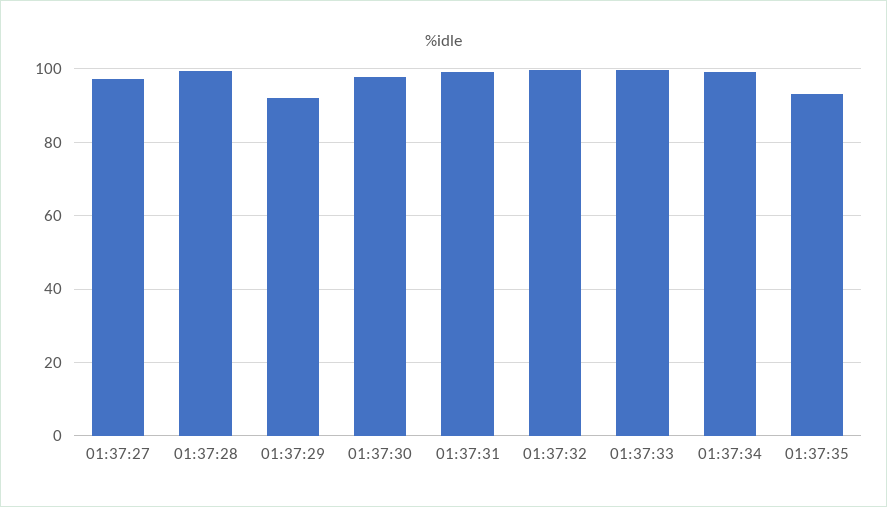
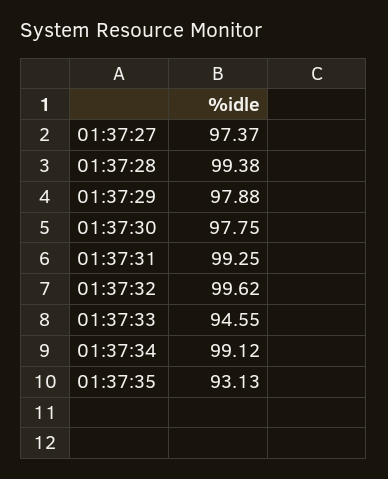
  {
    "01:37:27": 97.37,
    "01:37:28": 99.38,
-   "01:37:29": 92,
+   "01:37:29": 97.88,
    "01:37:30": 97.75,
    "01:37:31": 99.25,
    "01:37:32": 99.62,
-   "01:37:33": 100,
+   "01:37:33": 94.55,
    "01:37:34": 99.12,
    "01:37:35": 93.13
  }

